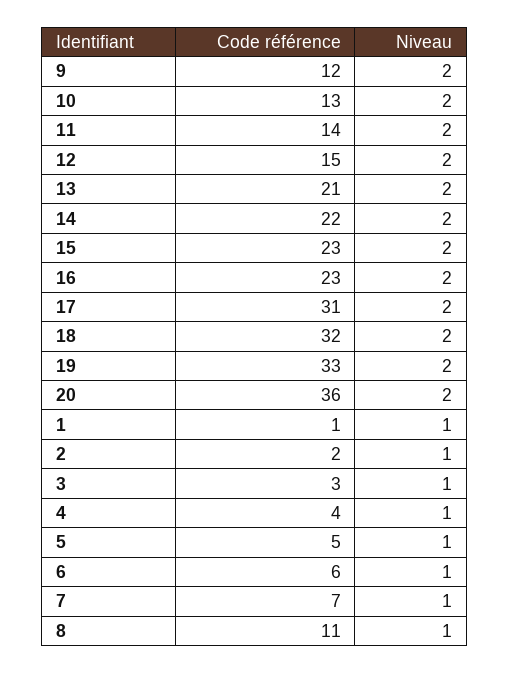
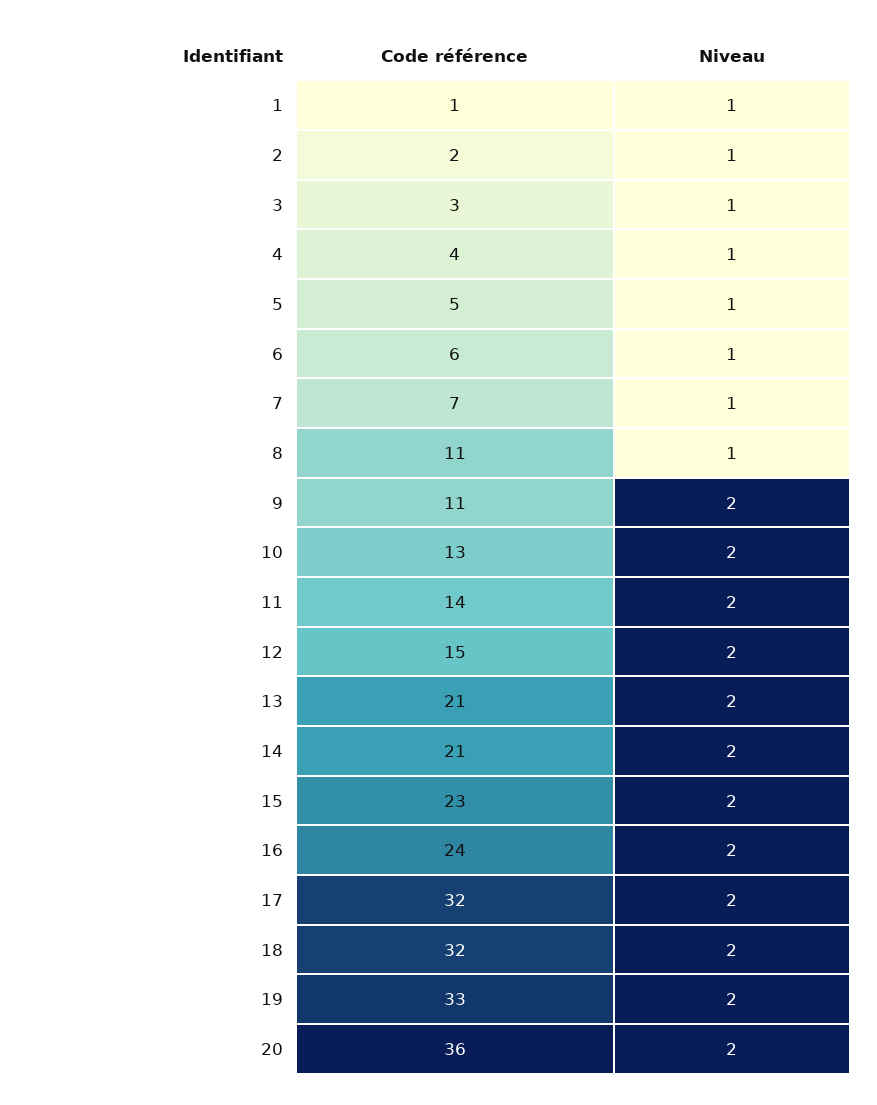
  {
    "Code référence": {
-     "9": 12,
+     "9": 11,
      "10": 13,
      "11": 14,
      "12": 15,
      "13": 21,
-     "14": 22,
+     "14": 21,
      "15": 23,
-     "16": 23,
+     "16": 24,
-     "17": 31,
+     "17": 32,
      "18": 32,
      "19": 33,
      "20": 36,
      "1": 1,
      "2": 2,
      "3": 3,
      "4": 4,
      "5": 5,
      "6": 6,
      "7": 7,
      "8": 11
    },
    "Niveau": {
      "9": 2,
      "10": 2,
      "11": 2,
      "12": 2,
      "13": 2,
      "14": 2,
      "15": 2,
      "16": 2,
      "17": 2,
      "18": 2,
      "19": 2,
      "20": 2,
      "1": 1,
      "2": 1,
      "3": 1,
      "4": 1,
      "5": 1,
      "6": 1,
      "7": 1,
      "8": 1
    }
  }

